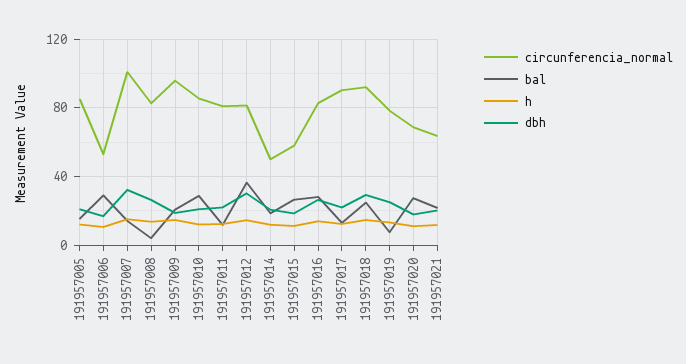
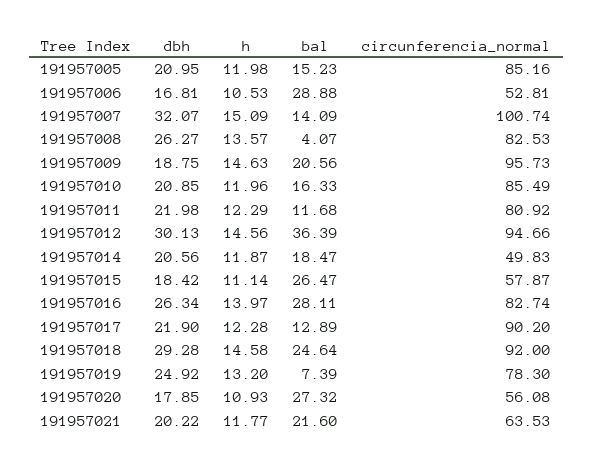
  {
    "circunferencia_normal": {
      "191957005": 85.16,
      "191957006": 52.81,
      "191957007": 100.74,
      "191957008": 82.53,
      "191957009": 95.73,
      "191957010": 85.49,
      "191957011": 80.92,
-     "191957012": 80,
+     "191957012": 94.66,
      "191957014": 49.83,
      "191957015": 57.87,
      "191957016": 82.74,
      "191957017": 90.2,
      "191957018": 92,
      "191957019": 78.3,
-     "191957020": 70,
+     "191957020": 56.08,
      "191957021": 63.53
    },
    "bal": {
      "191957005": 15.23,
      "191957006": 28.88,
      "191957007": 14.09,
      "191957008": 4.07,
      "191957009": 20.56,
-     "191957010": 30,
+     "191957010": 16.33,
      "191957011": 11.68,
      "191957012": 36.39,
      "191957014": 18.47,
      "191957015": 26.47,
      "191957016": 28.11,
      "191957017": 12.89,
      "191957018": 24.64,
      "191957019": 7.39,
      "191957020": 27.32,
      "191957021": 21.6
    },
    "h": {
      "191957005": 11.98,
      "191957006": 10.53,
      "191957007": 15.09,
      "191957008": 13.57,
      "191957009": 14.63,
      "191957010": 11.96,
      "191957011": 12.29,
      "191957012": 14.56,
      "191957014": 11.87,
      "191957015": 11.14,
      "191957016": 13.97,
      "191957017": 12.28,
      "191957018": 14.58,
      "191957019": 13.2,
      "191957020": 10.93,
      "191957021": 11.77
    },
    "dbh": {
      "191957005": 20.95,
      "191957006": 16.81,
      "191957007": 32.07,
      "191957008": 26.27,
      "191957009": 18.75,
      "191957010": 20.85,
      "191957011": 21.98,
      "191957012": 30.13,
      "191957014": 20.56,
      "191957015": 18.42,
      "191957016": 26.34,
      "191957017": 21.9,
      "191957018": 29.28,
      "191957019": 24.92,
      "191957020": 17.85,
      "191957021": 20.22
    }
  }

